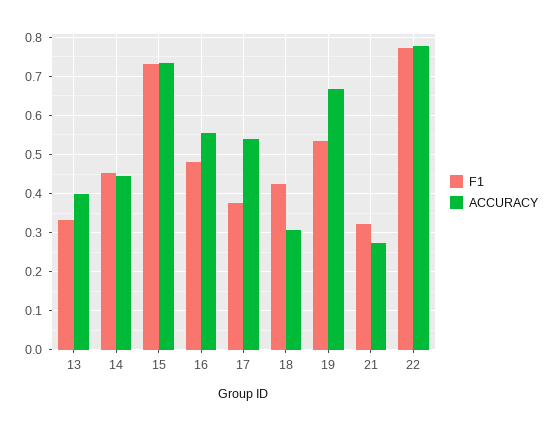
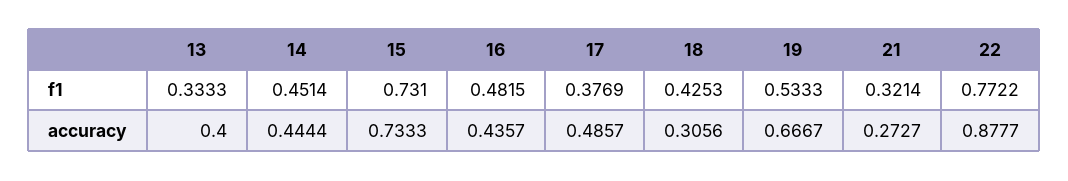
  {
    "F1": {
      "13": 0.3333,
      "14": 0.4514,
      "15": 0.731,
      "16": 0.4815,
      "17": 0.3769,
      "18": 0.4253,
      "19": 0.5333,
      "21": 0.3214,
      "22": 0.7722
    },
    "ACCURACY": {
      "13": 0.4,
      "14": 0.4444,
      "15": 0.7333,
-     "16": 0.56,
+     "16": 0.4357,
-     "17": 0.54,
+     "17": 0.4857,
      "18": 0.3056,
      "19": 0.6667,
      "21": 0.2727,
-     "22": 0.78
+     "22": 0.8777
    }
  }

